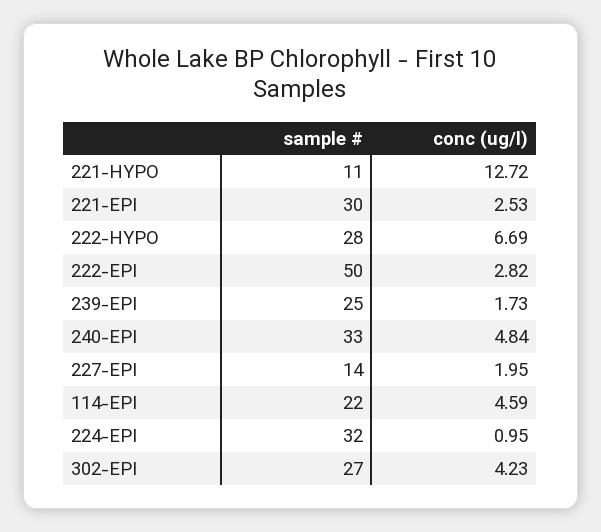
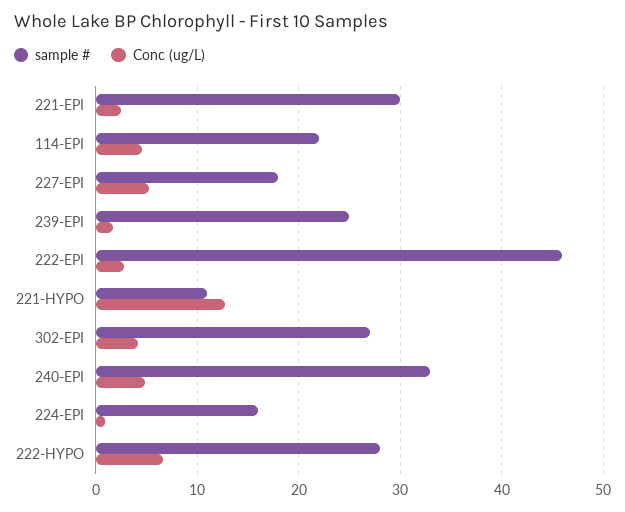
  {
    "sample #": {
      "221-HYPO": 11,
      "221-EPI": 30,
      "222-HYPO": 28,
-     "222-EPI": 50,
+     "222-EPI": 46,
      "239-EPI": 25,
      "240-EPI": 33,
-     "227-EPI": 14,
+     "227-EPI": 18,
      "114-EPI": 22,
-     "224-EPI": 32,
+     "224-EPI": 16,
      "302-EPI": 27
    },
    "conc (ug/l)": {
      "221-HYPO": 12.72,
      "221-EPI": 2.53,
      "222-HYPO": 6.69,
      "222-EPI": 2.82,
      "239-EPI": 1.73,
      "240-EPI": 4.84,
-     "227-EPI": 1.95,
+     "227-EPI": 5,
      "114-EPI": 4.59,
      "224-EPI": 0.95,
      "302-EPI": 4.23
    }
  }

